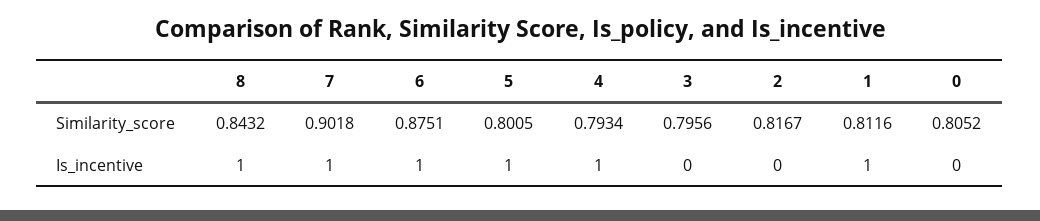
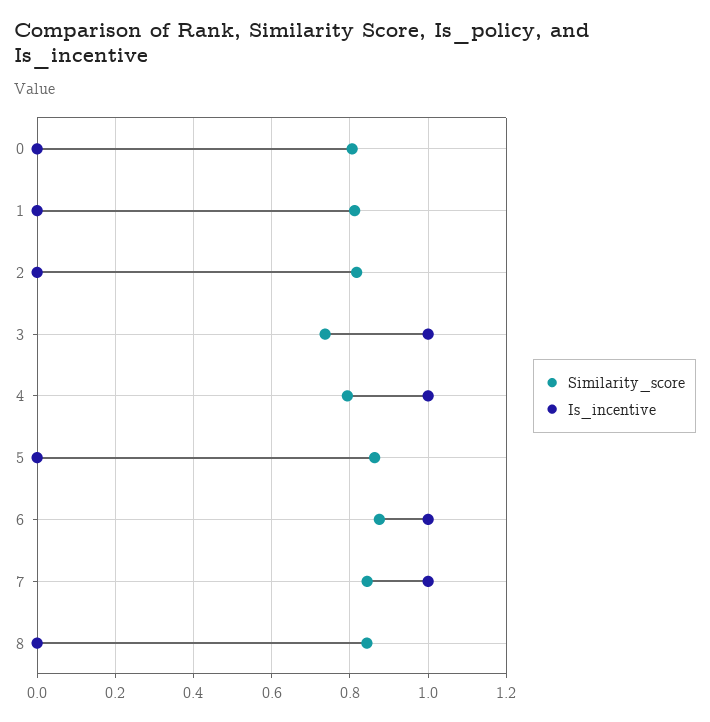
  {
    "Similarity_score": {
      "8": 0.8432,
-     "7": 0.9018,
+     "7": 0.84,
      "6": 0.8751,
-     "5": 0.8005,
+     "5": 0.86,
      "4": 0.7934,
-     "3": 0.7956,
+     "3": 0.74,
      "2": 0.8167,
      "1": 0.8116,
      "0": 0.8052
    },
    "Is_incentive": {
-     "8": 1,
+     "8": 0,
      "7": 1,
      "6": 1,
-     "5": 1,
+     "5": 0,
      "4": 1,
-     "3": 0,
+     "3": 1,
      "2": 0,
-     "1": 1,
+     "1": 0,
      "0": 0
    }
  }

